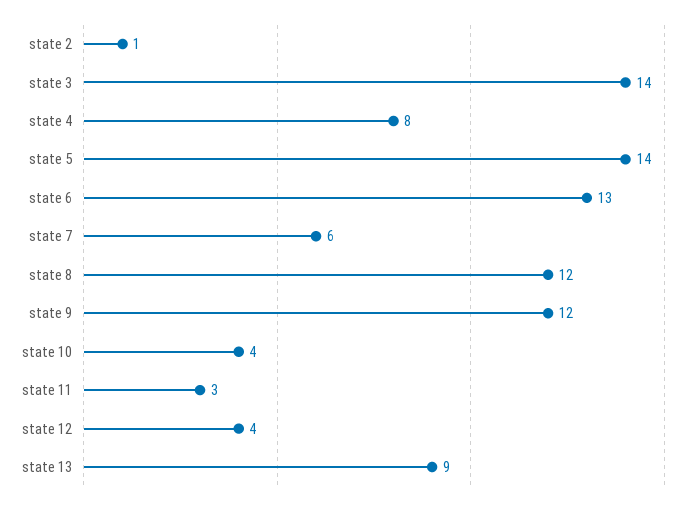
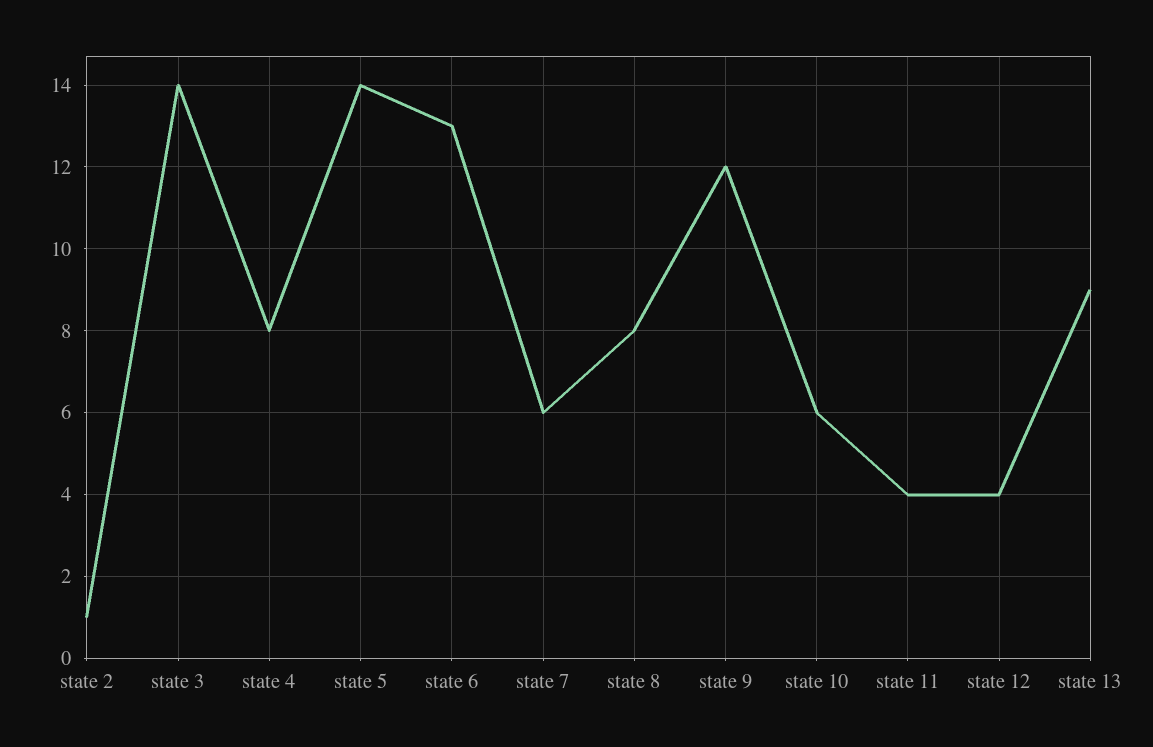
  {
    "state 2": 1,
    "state 3": 14,
    "state 4": 8,
    "state 5": 14,
    "state 6": 13,
    "state 7": 6,
-   "state 8": 12,
+   "state 8": 8,
    "state 9": 12,
-   "state 10": 4,
+   "state 10": 6,
-   "state 11": 3,
+   "state 11": 4,
    "state 12": 4,
    "state 13": 9
  }

